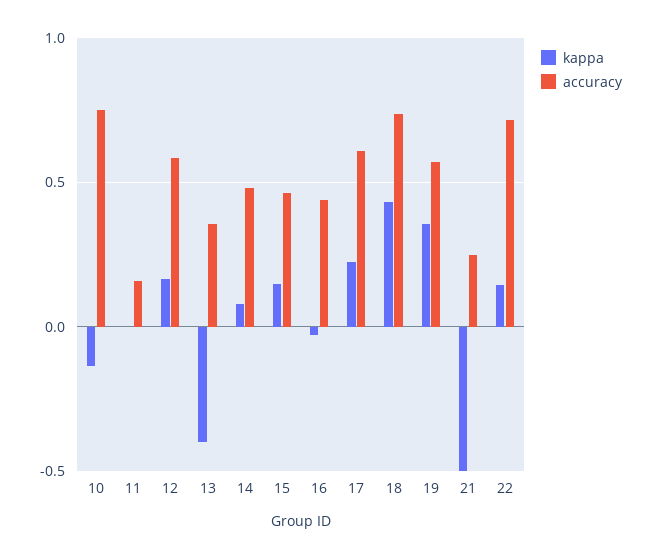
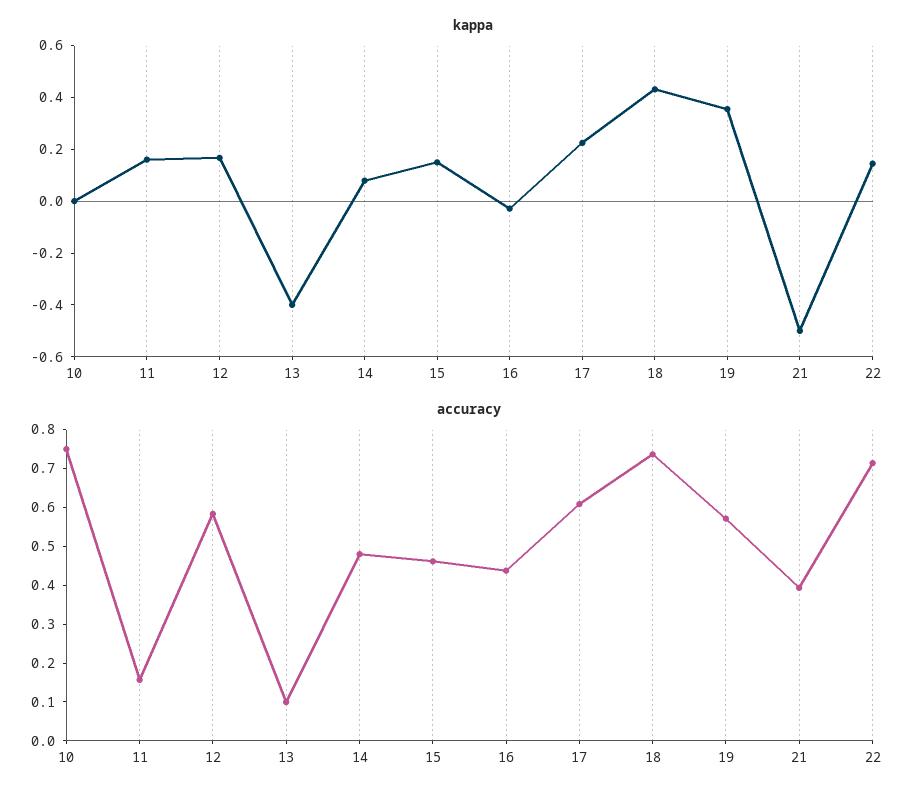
  {
    "kappa": {
-     "10": -0.15,
+     "10": 0,
-     "11": 0,
+     "11": 0.15,
      "12": 0.15,
      "13": -0.4,
      "14": 0.1,
      "15": 0.15,
      "16": -0.05,
      "17": 0.2,
      "18": 0.45,
      "19": 0.35,
      "21": -0.5,
      "22": 0.15
    },
    "accuracy": {
      "10": 0.75,
      "11": 0.15,
      "12": 0.575,
-     "13": 0.35,
+     "13": 0.1,
      "14": 0.475,
      "15": 0.45,
      "16": 0.45,
      "17": 0.6,
      "18": 0.725,
      "19": 0.575,
-     "21": 0.25,
+     "21": 0.4,
      "22": 0.725
    }
  }

